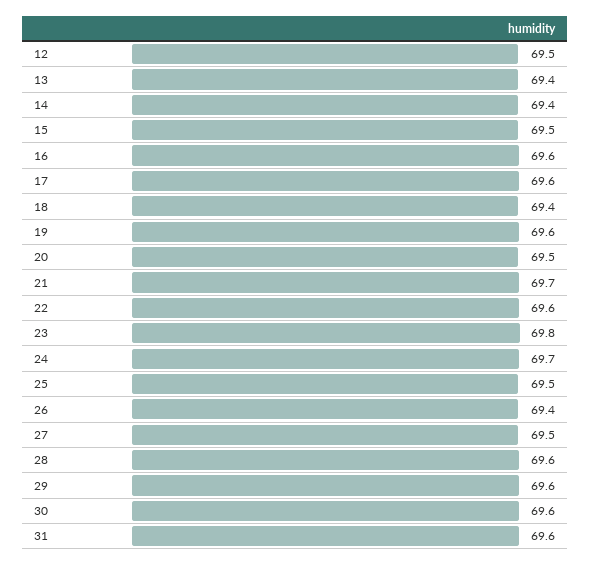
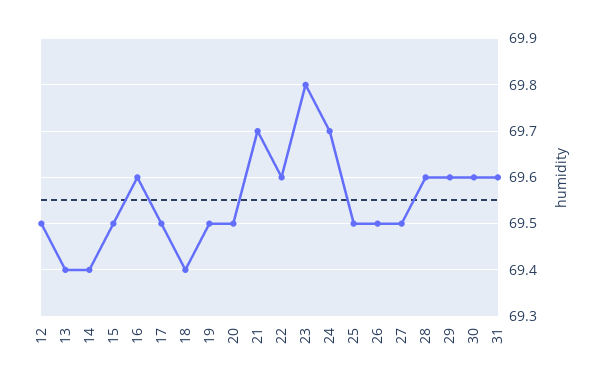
  {
    "12": 69.5,
    "13": 69.4,
    "14": 69.4,
    "15": 69.5,
    "16": 69.6,
-   "17": 69.6,
+   "17": 69.5,
    "18": 69.4,
-   "19": 69.6,
+   "19": 69.5,
    "20": 69.5,
    "21": 69.7,
    "22": 69.6,
    "23": 69.8,
    "24": 69.7,
    "25": 69.5,
-   "26": 69.4,
+   "26": 69.5,
    "27": 69.5,
    "28": 69.6,
    "29": 69.6,
    "30": 69.6,
    "31": 69.6
  }

